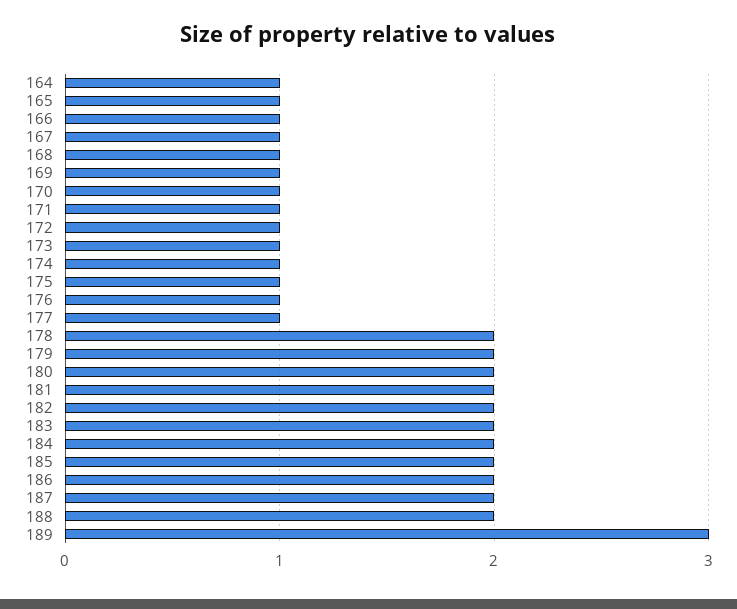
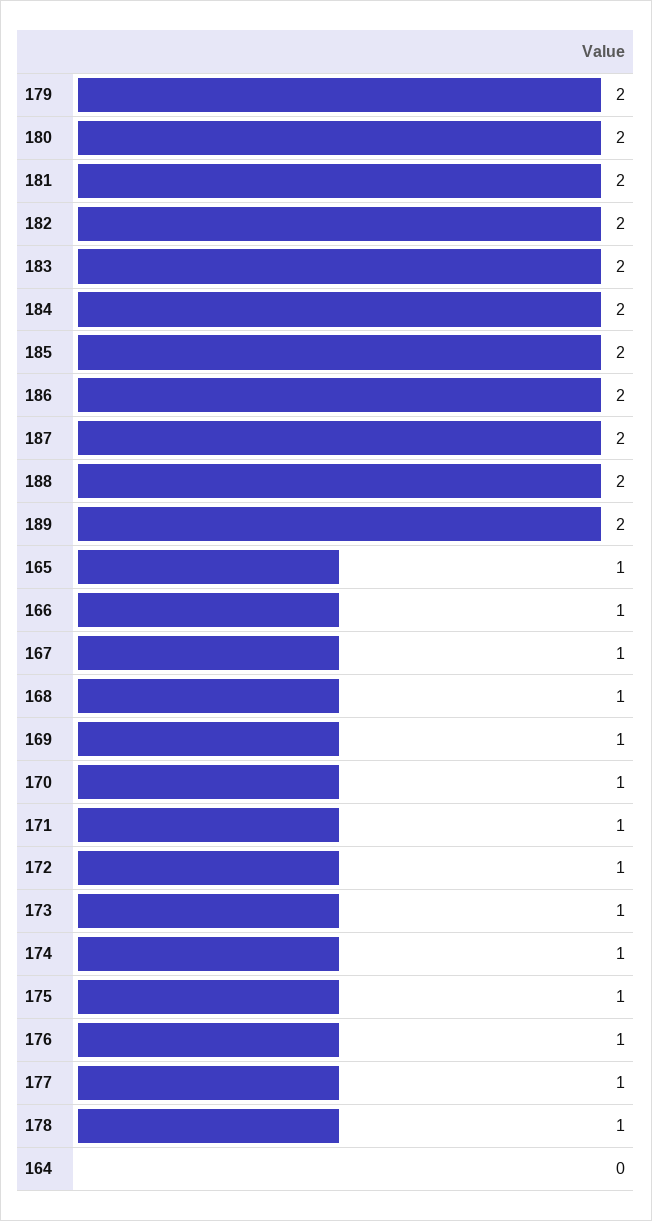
  {
-   "164": 1,
+   "164": 0,
    "165": 1,
    "166": 1,
    "167": 1,
    "168": 1,
    "169": 1,
    "170": 1,
    "171": 1,
    "172": 1,
    "173": 1,
    "174": 1,
    "175": 1,
    "176": 1,
    "177": 1,
-   "178": 2,
+   "178": 1,
    "179": 2,
    "180": 2,
    "181": 2,
    "182": 2,
    "183": 2,
    "184": 2,
    "185": 2,
    "186": 2,
    "187": 2,
    "188": 2,
-   "189": 3
+   "189": 2
  }

